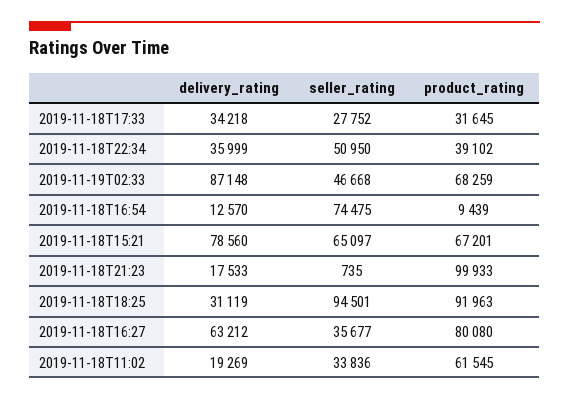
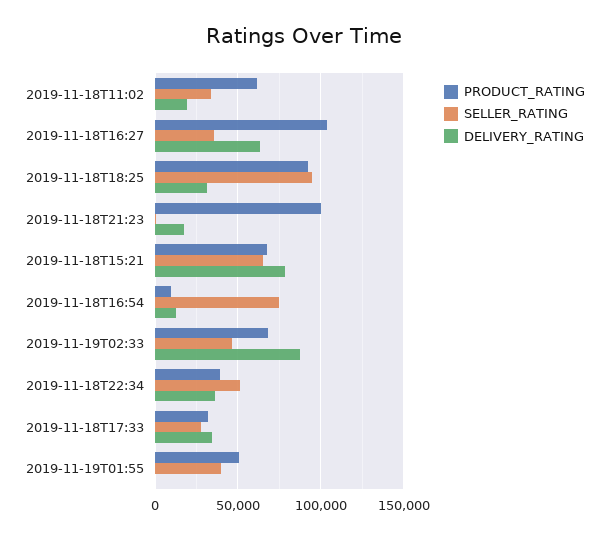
  {
    "delivery_rating": {
      "2019-11-18T17:33": 34218,
      "2019-11-18T22:34": 35999,
      "2019-11-19T02:33": 87148,
      "2019-11-18T16:54": 12570,
      "2019-11-18T15:21": 78560,
      "2019-11-18T21:23": 17533,
      "2019-11-18T18:25": 31119,
      "2019-11-18T16:27": 63212,
-     "2019-11-18T11:02": 19269
+     "2019-11-18T11:02": 19269,
+     "2019-11-19T01:55": 0
    },
    "seller_rating": {
      "2019-11-18T17:33": 27752,
      "2019-11-18T22:34": 50950,
      "2019-11-19T02:33": 46668,
      "2019-11-18T16:54": 74475,
      "2019-11-18T15:21": 65097,
      "2019-11-18T21:23": 735,
      "2019-11-18T18:25": 94501,
      "2019-11-18T16:27": 35677,
-     "2019-11-18T11:02": 33836
+     "2019-11-18T11:02": 33836,
+     "2019-11-19T01:55": 40000
    },
    "product_rating": {
      "2019-11-18T17:33": 31645,
      "2019-11-18T22:34": 39102,
      "2019-11-19T02:33": 68259,
      "2019-11-18T16:54": 9439,
      "2019-11-18T15:21": 67201,
      "2019-11-18T21:23": 99933,
      "2019-11-18T18:25": 91963,
-     "2019-11-18T16:27": 80080,
+     "2019-11-18T16:27": 105000,
-     "2019-11-18T11:02": 61545
+     "2019-11-18T11:02": 61545,
+     "2019-11-19T01:55": 50000
    }
  }

